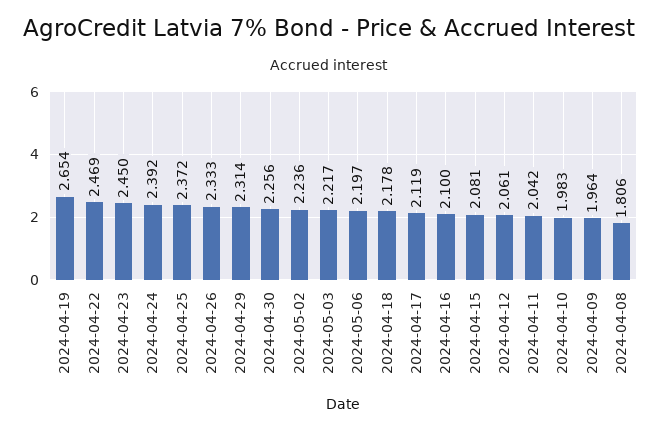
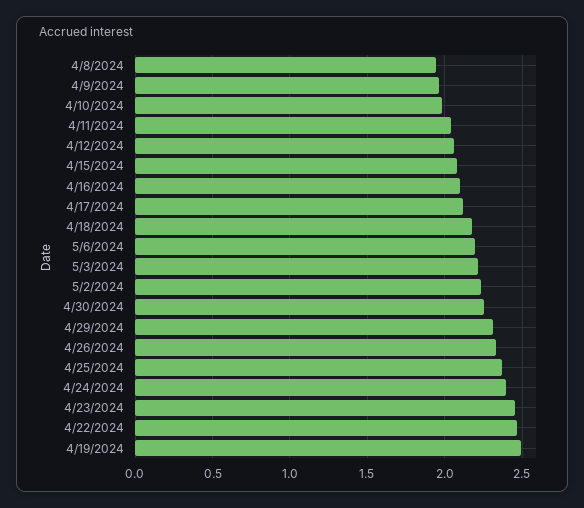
  {
-   "2024-04-19": 2.654,
+   "2024-04-19": 2.5,
    "2024-04-22": 2.469,
    "2024-04-23": 2.45,
    "2024-04-24": 2.392,
    "2024-04-25": 2.372,
    "2024-04-26": 2.333,
    "2024-04-29": 2.314,
    "2024-04-30": 2.256,
    "2024-05-02": 2.236,
    "2024-05-03": 2.217,
    "2024-05-06": 2.197,
    "2024-04-18": 2.178,
    "2024-04-17": 2.119,
    "2024-04-16": 2.1,
    "2024-04-15": 2.081,
    "2024-04-12": 2.061,
    "2024-04-11": 2.042,
    "2024-04-10": 1.983,
    "2024-04-09": 1.964,
-   "2024-04-08": 1.806
+   "2024-04-08": 1.95
  }

